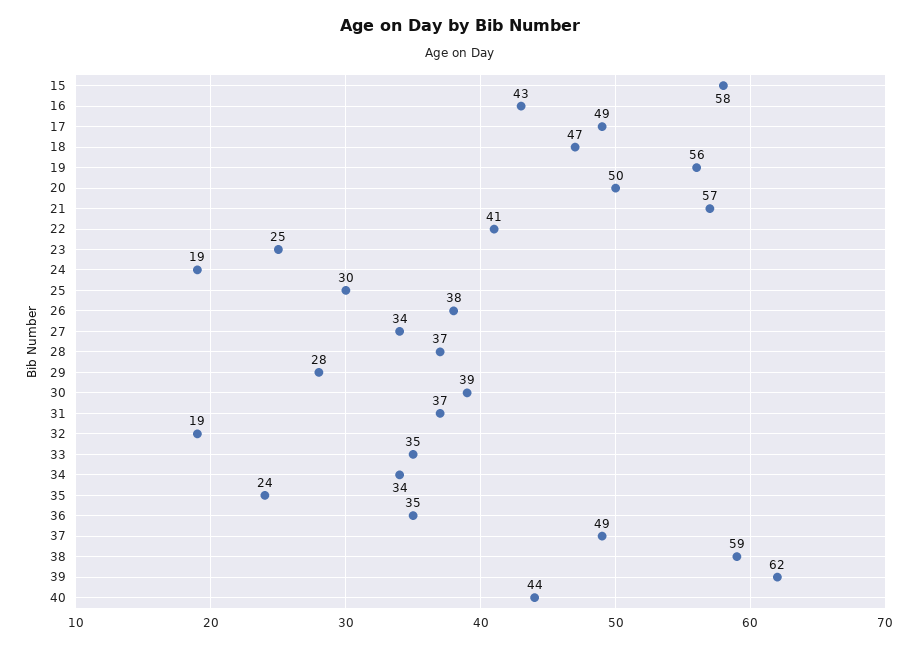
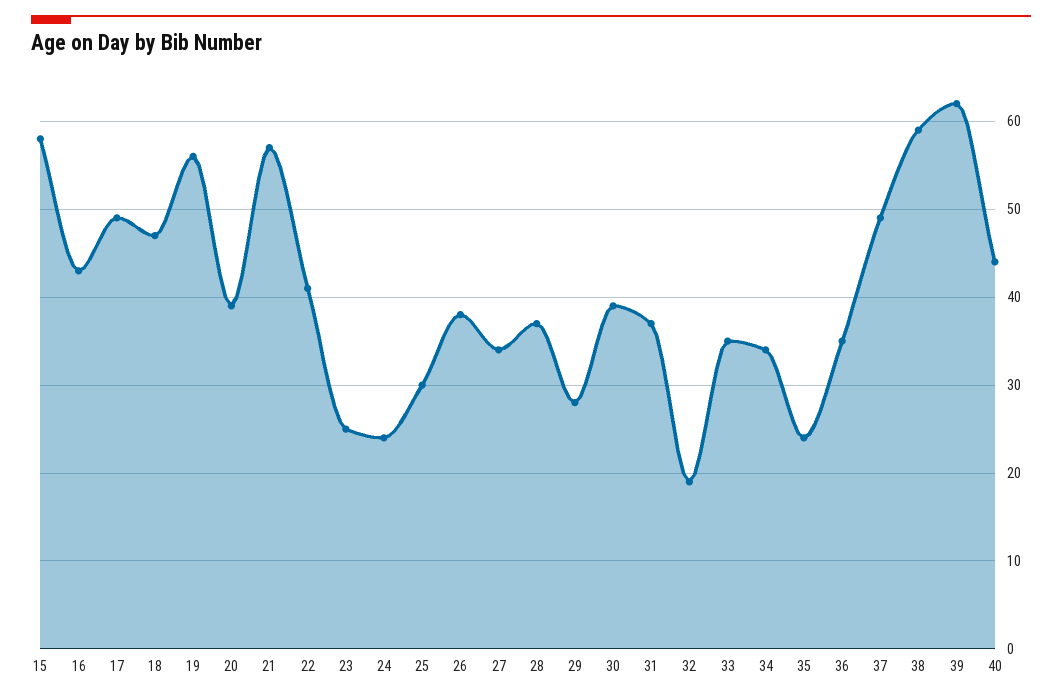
  {
    "15": 58,
    "16": 43,
    "17": 49,
    "18": 47,
    "19": 56,
-   "20": 50,
+   "20": 39,
    "21": 57,
    "22": 41,
    "23": 25,
-   "24": 19,
+   "24": 24,
    "25": 30,
    "26": 38,
    "27": 34,
    "28": 37,
    "29": 28,
    "30": 39,
    "31": 37,
    "32": 19,
    "33": 35,
    "34": 34,
    "35": 24,
    "36": 35,
    "37": 49,
    "38": 59,
    "39": 62,
    "40": 44
  }

